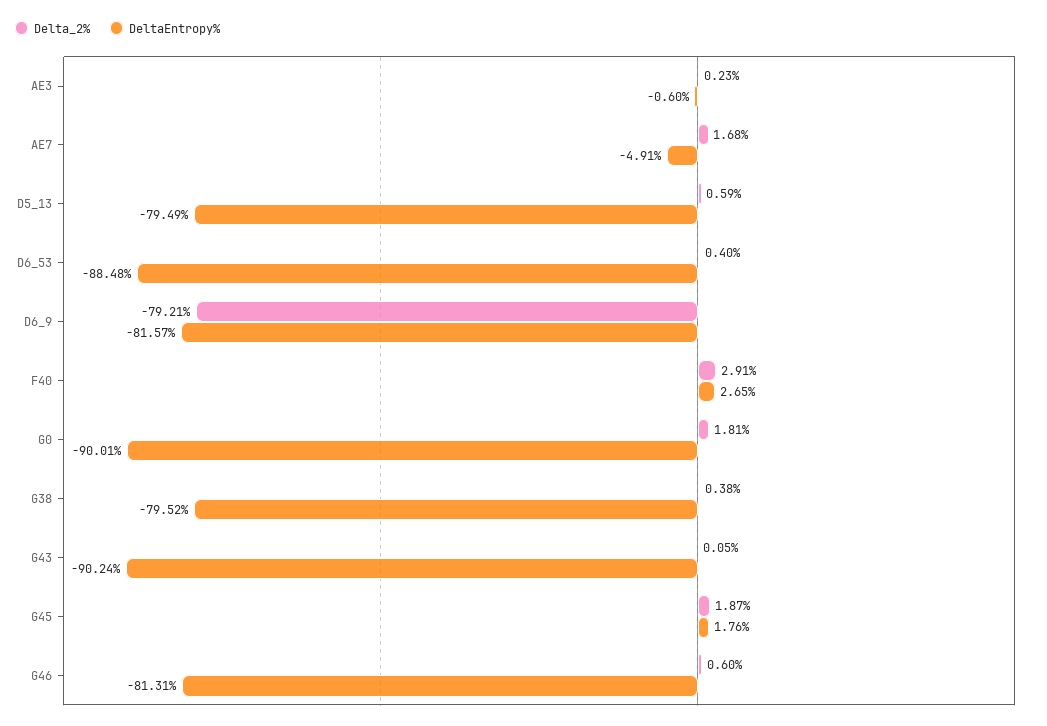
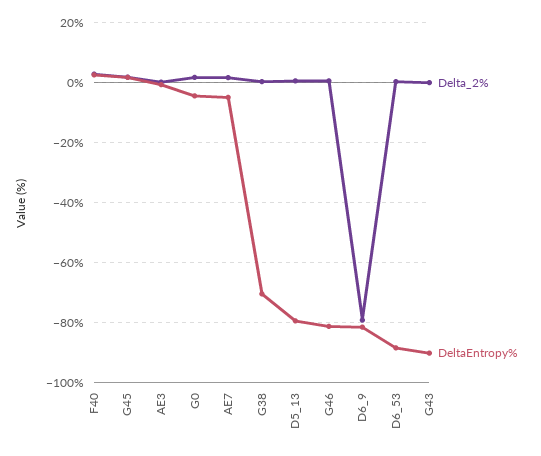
  {
    "Delta_2%": {
      "AE3": 0.23,
      "AE7": 1.68,
      "D5_13": 0.59,
      "D6_53": 0.4,
      "D6_9": -79.21,
      "F40": 2.91,
      "G0": 1.81,
      "G38": 0.38,
      "G43": 0.05,
      "G45": 1.87,
      "G46": 0.6
    },
    "DeltaEntropy%": {
      "AE3": -0.6,
      "AE7": -4.91,
      "D5_13": -79.49,
      "D6_53": -88.48,
      "D6_9": -81.57,
      "F40": 2.65,
-     "G0": -90.01,
+     "G0": -5,
-     "G38": -79.52,
+     "G38": -70,
      "G43": -90.24,
      "G45": 1.76,
      "G46": -81.31
    }
  }

